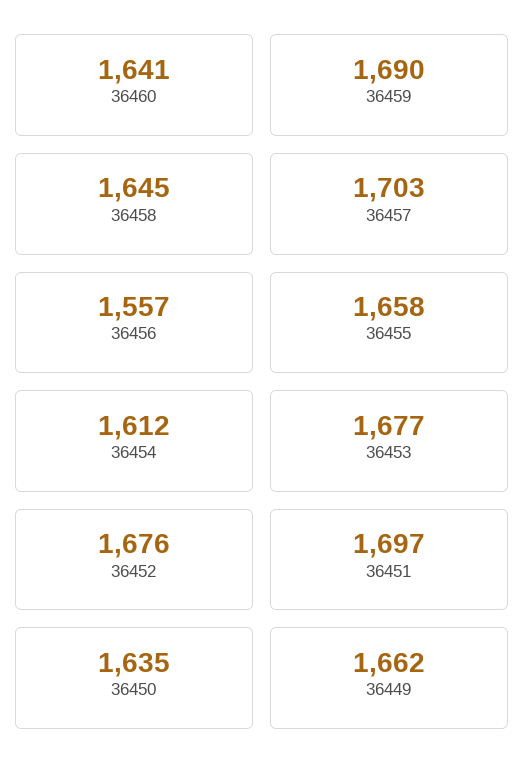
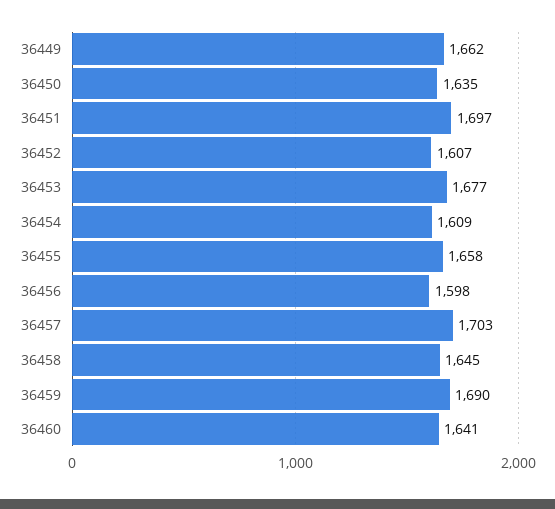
  {
    "36460": 1641,
    "36459": 1690,
    "36458": 1645,
    "36457": 1703,
-   "36456": 1557,
+   "36456": 1598,
    "36455": 1658,
-   "36454": 1612,
+   "36454": 1609,
    "36453": 1677,
-   "36452": 1676,
+   "36452": 1607,
    "36451": 1697,
    "36450": 1635,
    "36449": 1662
  }

